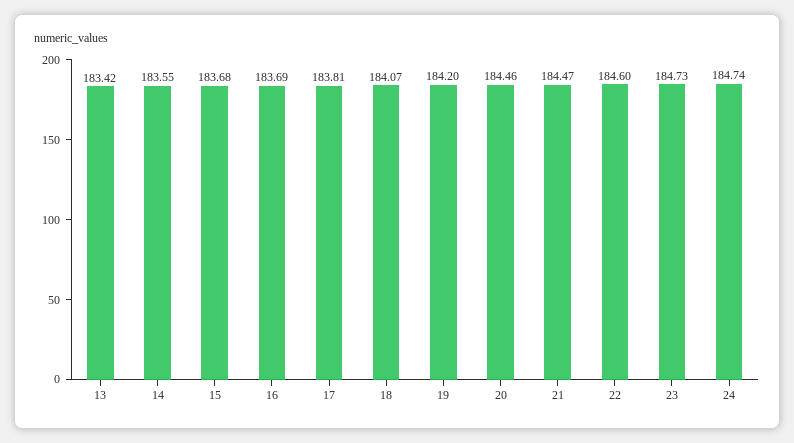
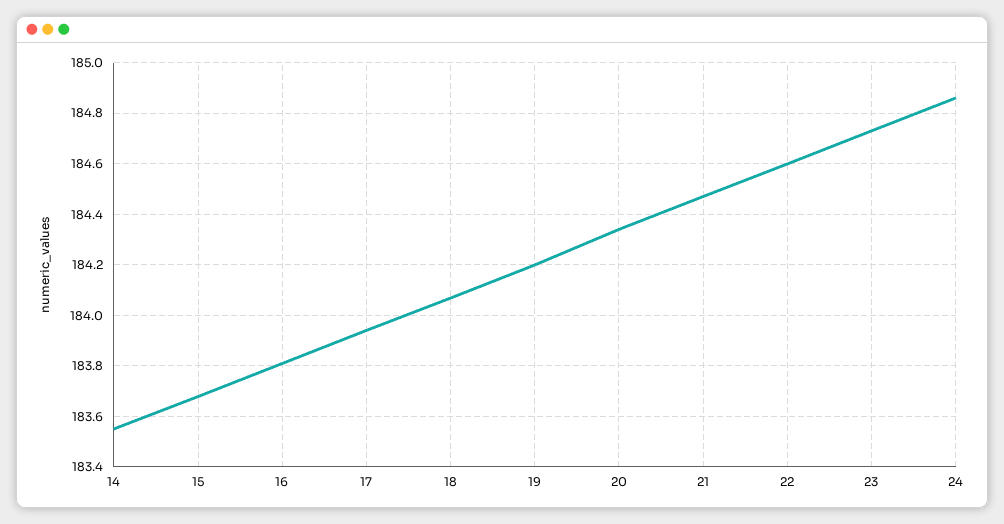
  {
-   "13": 183.42,
    "14": 183.55,
    "15": 183.68,
-   "16": 183.69,
+   "16": 183.8,
-   "17": 183.81,
+   "17": 183.95,
    "18": 184.07,
    "19": 184.2,
-   "20": 184.46,
+   "20": 184.35,
    "21": 184.47,
    "22": 184.6,
    "23": 184.73,
-   "24": 184.74
+   "24": 184.85
  }

